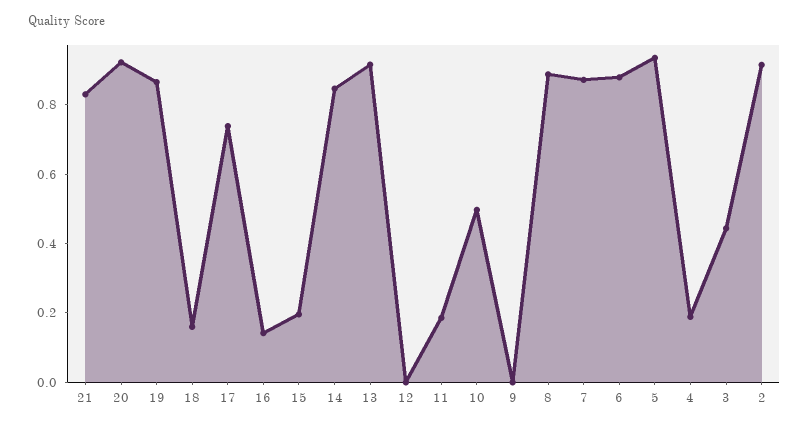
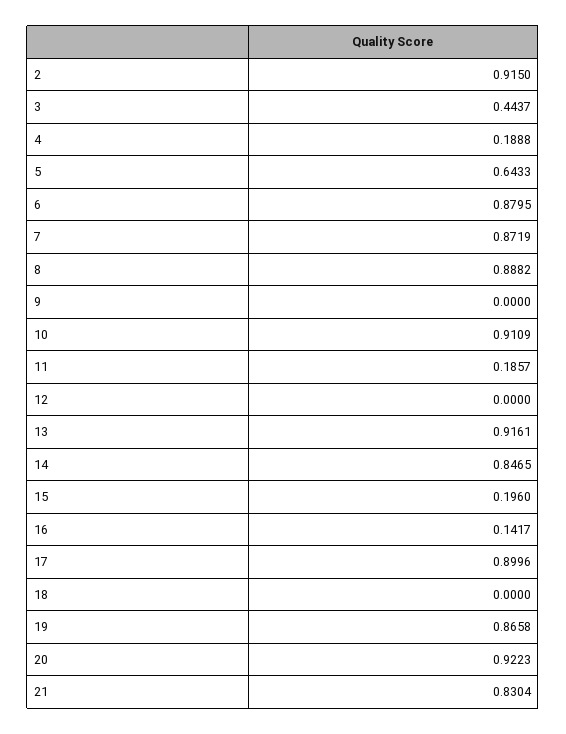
  {
    "21": 0.8304,
    "20": 0.9223,
    "19": 0.8658,
-   "18": 0.15,
+   "18": 0,
-   "17": 0.75,
+   "17": 0.8996,
    "16": 0.1417,
    "15": 0.196,
    "14": 0.8465,
    "13": 0.9161,
    "12": 0,
    "11": 0.1857,
-   "10": 0.5,
+   "10": 0.9109,
    "9": 0,
    "8": 0.8882,
    "7": 0.8719,
    "6": 0.8795,
-   "5": 0.95,
+   "5": 0.6433,
    "4": 0.1888,
    "3": 0.4437,
    "2": 0.915
  }

